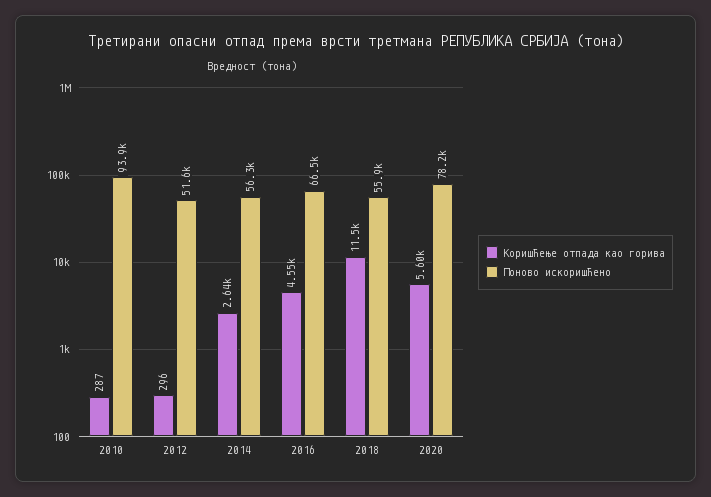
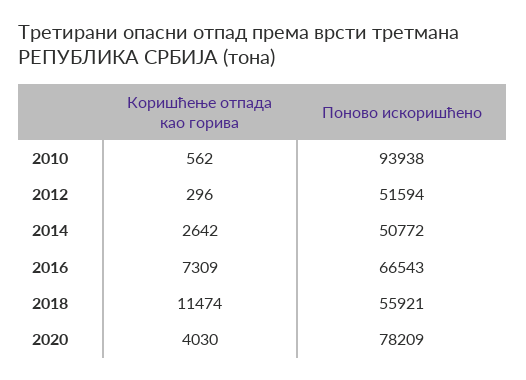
  {
    "Коришћење отпада као горива": {
-     "2010": 287,
+     "2010": 562,
      "2012": 296,
      "2014": 2642,
-     "2016": 4550,
+     "2016": 7309,
      "2018": 11474,
-     "2020": 5600
+     "2020": 4030
    },
    "Поново искоришћено": {
      "2010": 93938,
      "2012": 51594,
-     "2014": 56300,
+     "2014": 50772,
      "2016": 66543,
      "2018": 55921,
      "2020": 78209
    }
  }

